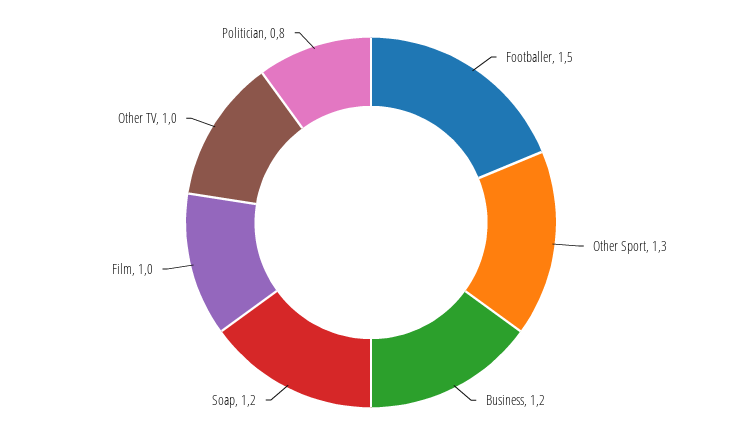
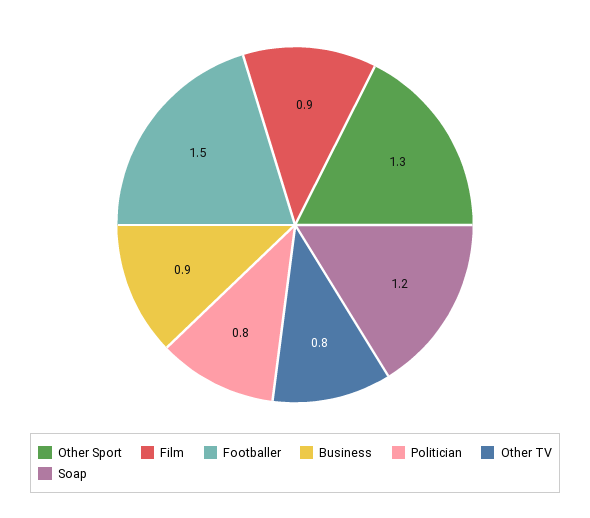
  {
    "Footballer": 1.5,
    "Other Sport": 1.3,
-   "Business": 1.2,
+   "Business": 0.9,
    "Soap": 1.2,
-   "Film": 1,
+   "Film": 0.9,
-   "Other TV": 1,
+   "Other TV": 0.8,
    "Politician": 0.8
  }

